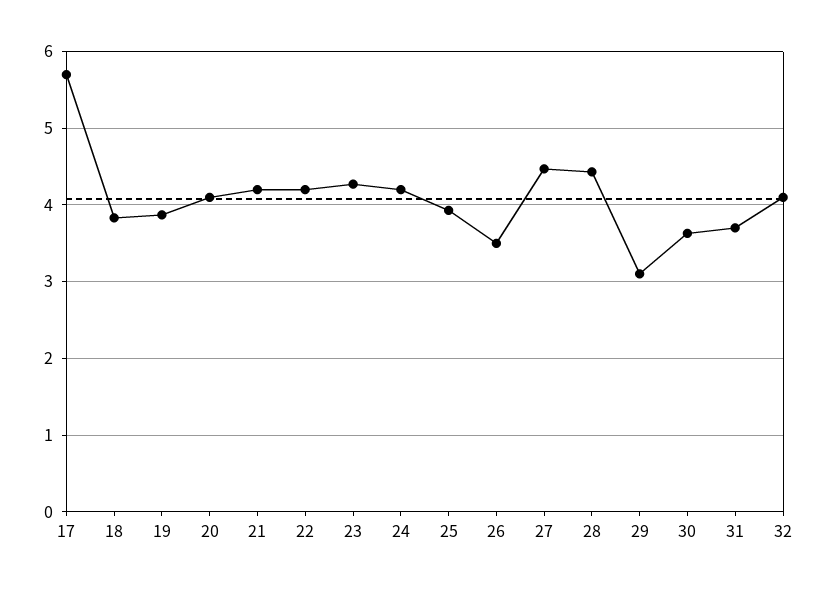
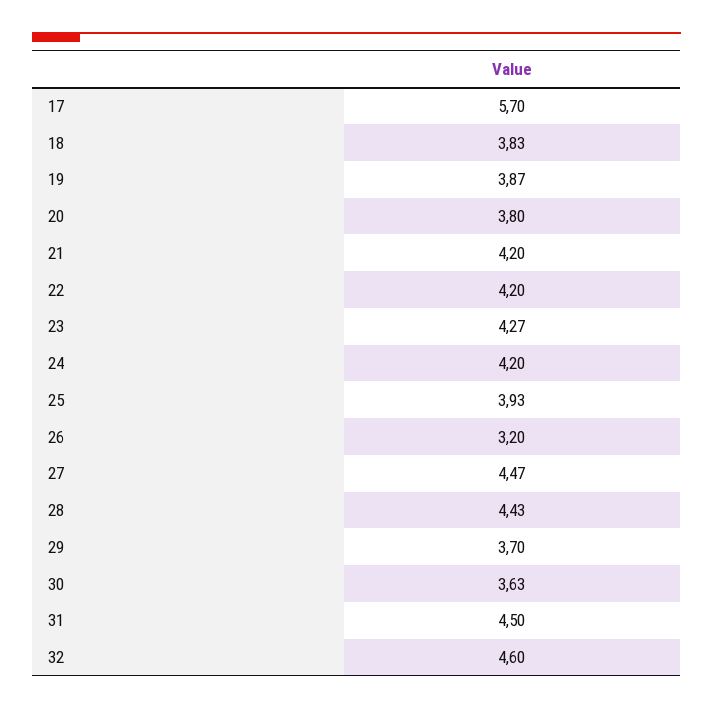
  {
    "17": 5.7,
    "18": 3.83,
    "19": 3.87,
-   "20": 4.1,
+   "20": 3.8,
    "21": 4.2,
    "22": 4.2,
    "23": 4.27,
    "24": 4.2,
    "25": 3.93,
-   "26": 3.5,
+   "26": 3.2,
    "27": 4.47,
    "28": 4.43,
-   "29": 3.1,
+   "29": 3.7,
    "30": 3.63,
-   "31": 3.7,
+   "31": 4.5,
-   "32": 4.1
+   "32": 4.6
  }

